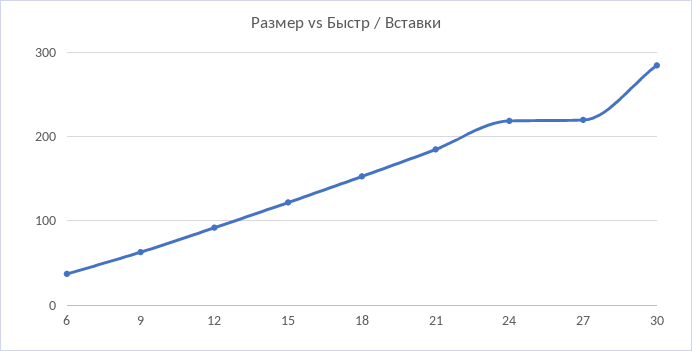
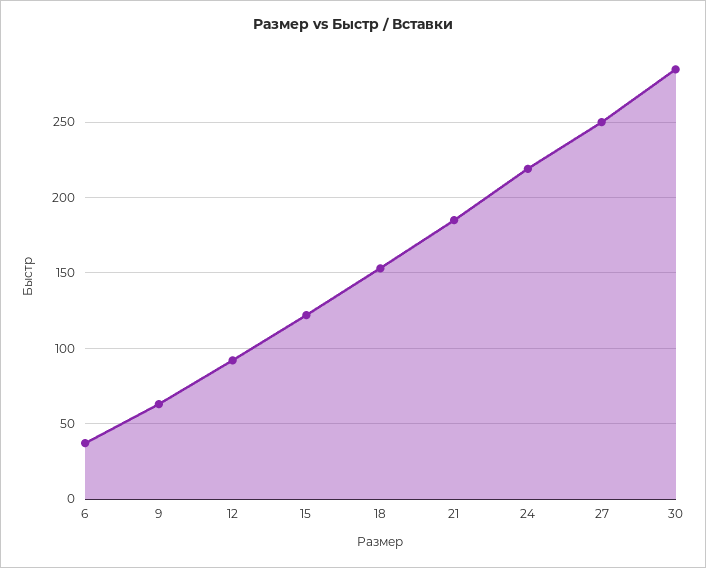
  {
    "6": 35,
    "9": 65,
    "12": 90,
    "15": 120,
    "18": 155,
    "21": 185,
    "24": 220,
-   "27": 220,
+   "27": 250,
    "30": 285
  }

